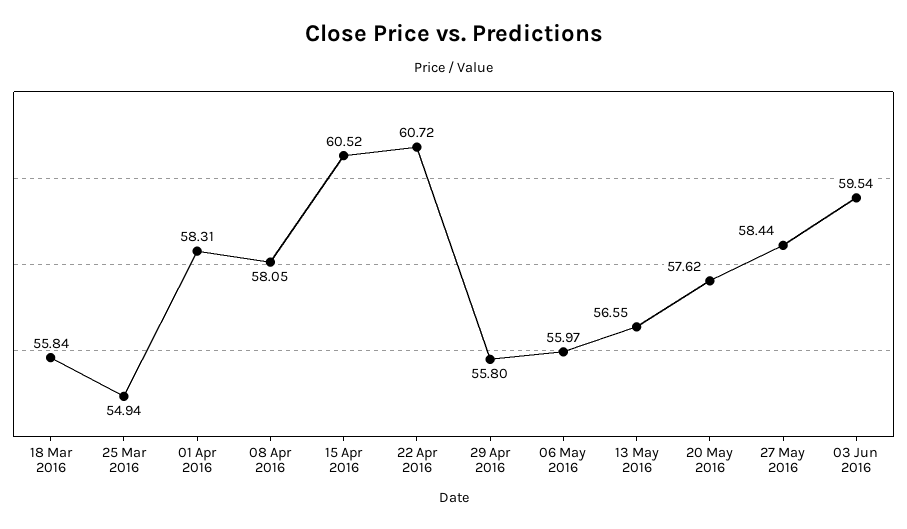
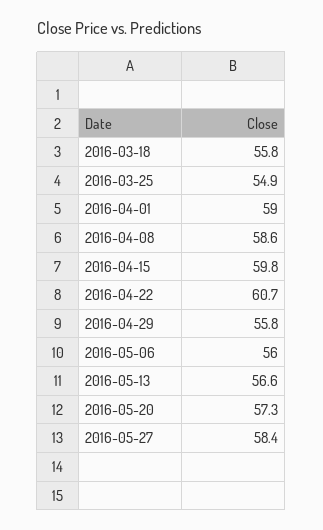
  {
    "18 Mar 2016": 55.84,
    "25 Mar 2016": 54.94,
-   "01 Apr 2016": 58.31,
+   "01 Apr 2016": 59,
-   "08 Apr 2016": 58.05,
+   "08 Apr 2016": 58.6,
-   "15 Apr 2016": 60.52,
+   "15 Apr 2016": 59.8,
    "22 Apr 2016": 60.72,
    "29 Apr 2016": 55.8,
    "06 May 2016": 55.97,
    "13 May 2016": 56.55,
-   "20 May 2016": 57.62,
+   "20 May 2016": 57.3,
-   "27 May 2016": 58.44,
+   "27 May 2016": 58.44
-   "03 Jun 2016": 59.54
  }

